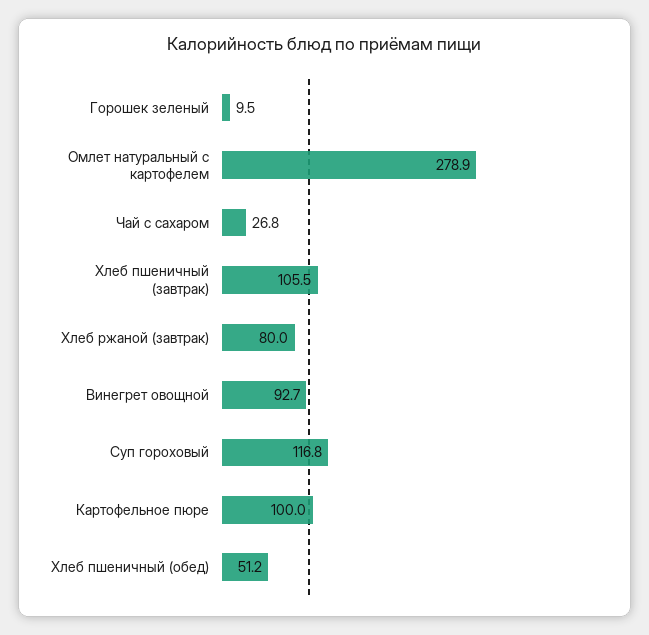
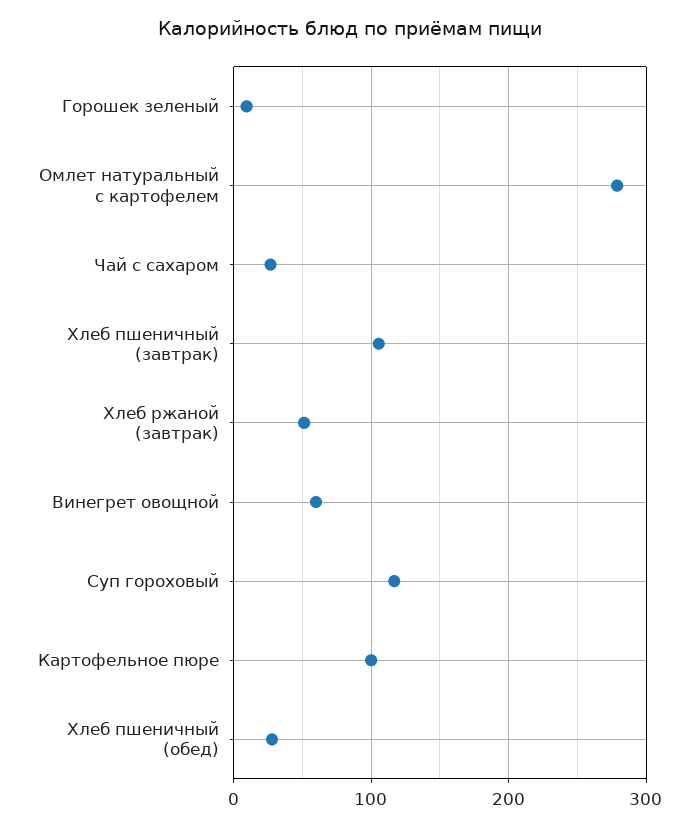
  {
    "Горошек зеленый": 9.5,
    "Омлет натуральный с картофелем": 278.9,
    "Чай с сахаром": 26.8,
    "Хлеб пшеничный (завтрак)": 105.5,
-   "Хлеб ржаной (завтрак)": 80,
+   "Хлеб ржаной (завтрак)": 50,
-   "Винегрет овощной": 92.7,
+   "Винегрет овощной": 60,
    "Суп гороховый": 116.8,
    "Картофельное пюре": 100,
-   "Хлеб пшеничный (обед)": 51.2
+   "Хлеб пшеничный (обед)": 30
  }

